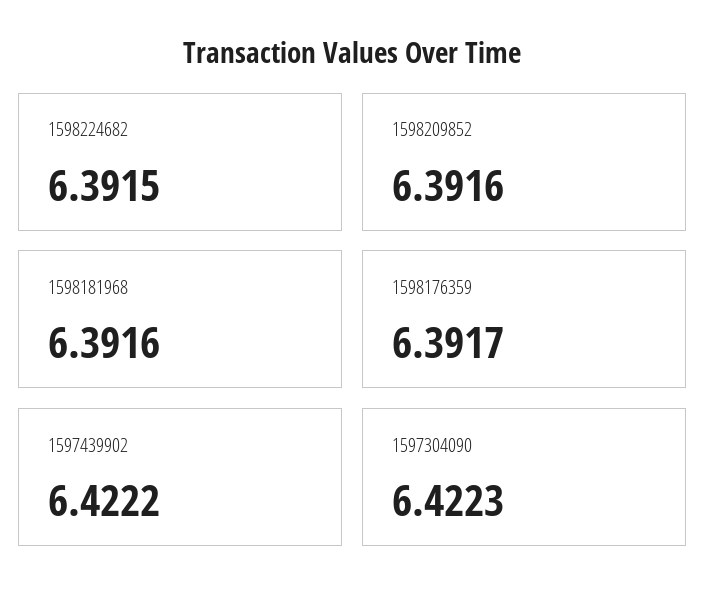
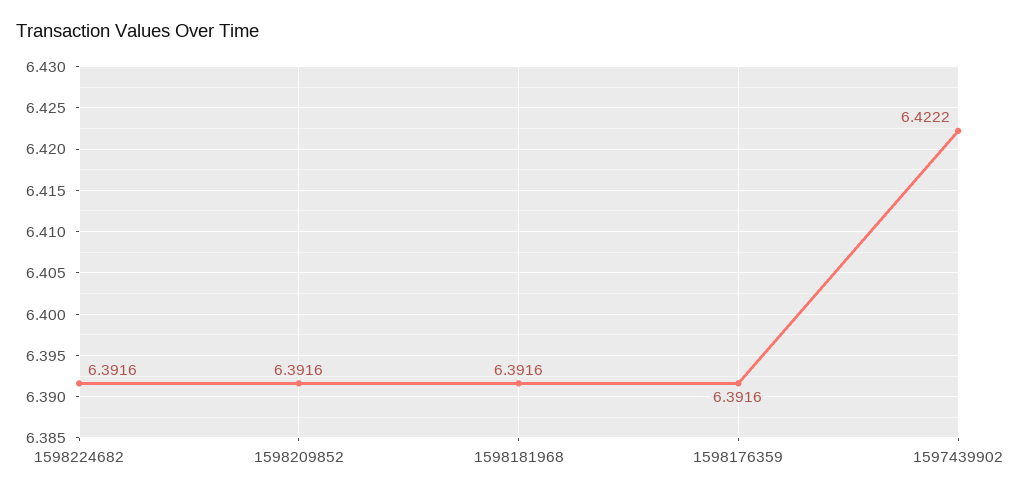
  {
-   "1598224682": 6.3915,
+   "1598224682": 6.3916,
    "1598209852": 6.3916,
    "1598181968": 6.3916,
-   "1598176359": 6.3917,
+   "1598176359": 6.3916,
-   "1597439902": 6.4222,
+   "1597439902": 6.4222
-   "1597304090": 6.4223
  }

